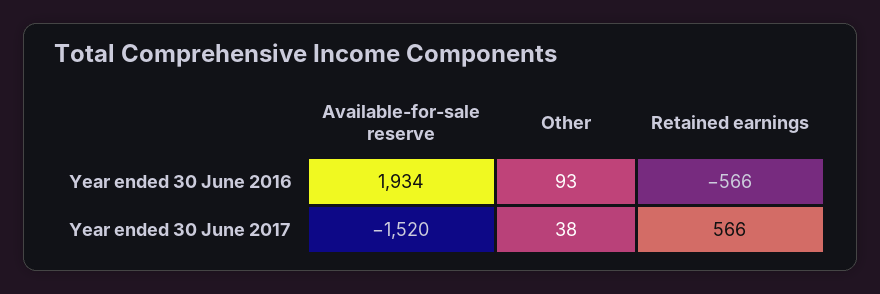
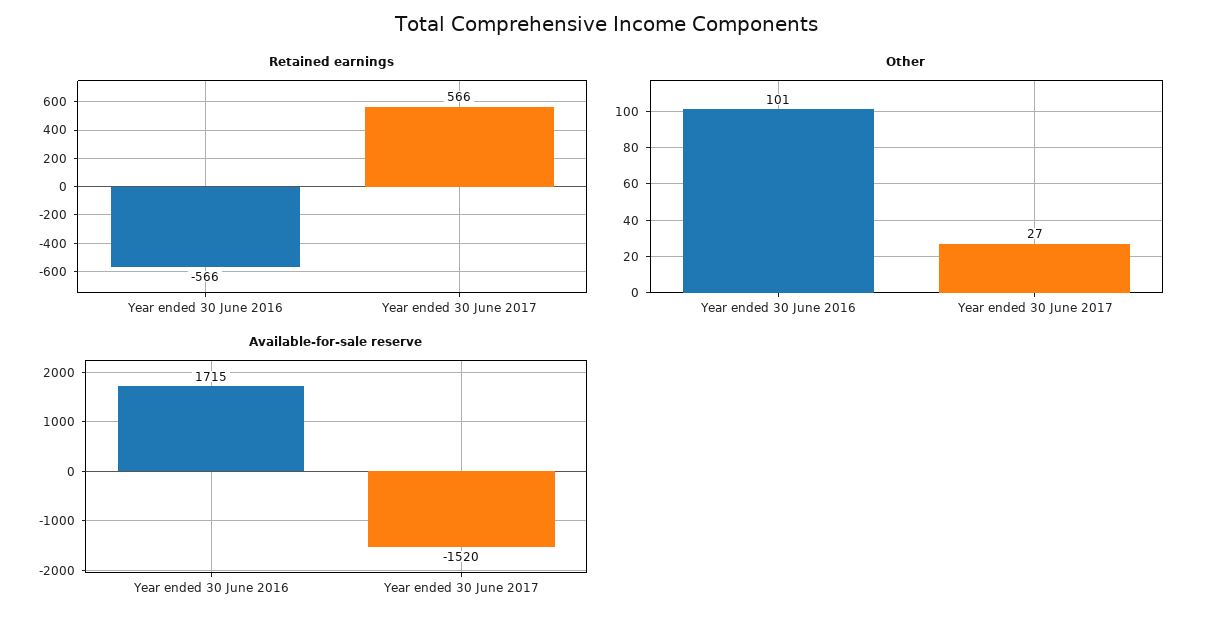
  {
    "Available-for-sale reserve": {
-     "Year ended 30 June 2016": 1934,
+     "Year ended 30 June 2016": 1715,
      "Year ended 30 June 2017": -1520
    },
    "Other": {
-     "Year ended 30 June 2016": 93,
+     "Year ended 30 June 2016": 101,
-     "Year ended 30 June 2017": 38
+     "Year ended 30 June 2017": 27
    },
    "Retained earnings": {
      "Year ended 30 June 2016": -566,
      "Year ended 30 June 2017": 566
    }
  }

